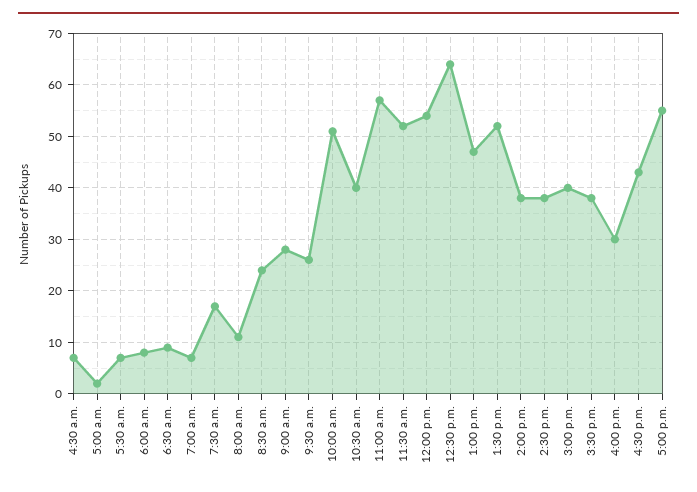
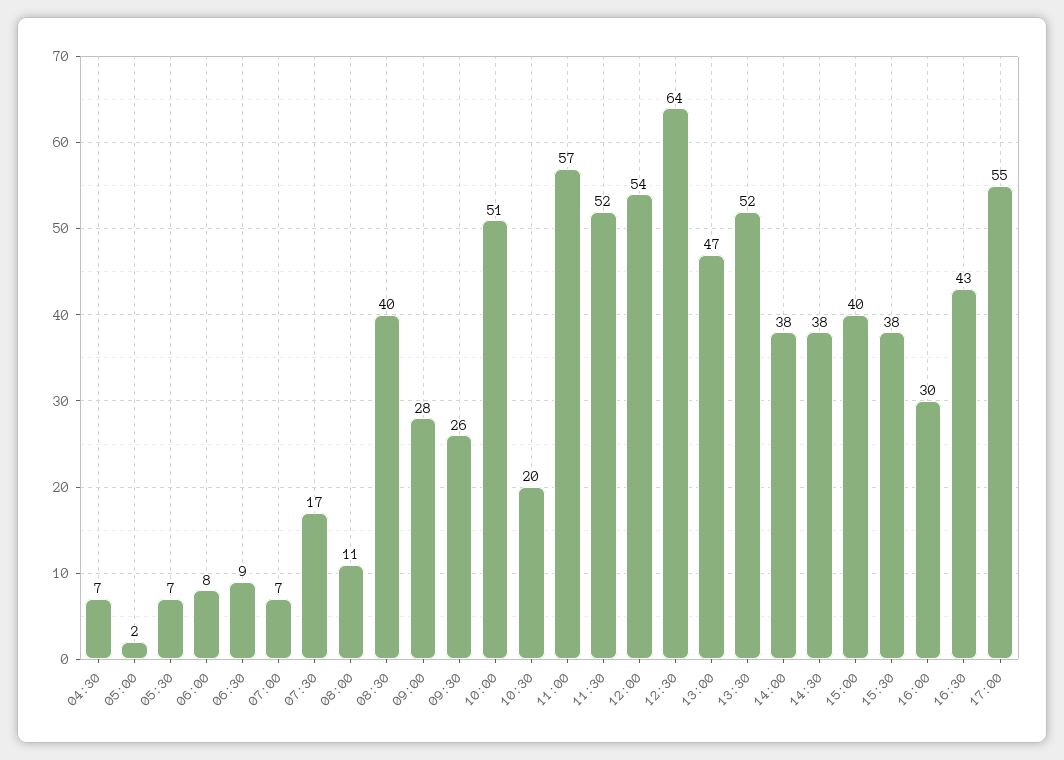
  {
    "4:30 a.m.": 7,
    "5:00 a.m.": 2,
    "5:30 a.m.": 7,
    "6:00 a.m.": 8,
    "6:30 a.m.": 9,
    "7:00 a.m.": 7,
    "7:30 a.m.": 17,
    "8:00 a.m.": 11,
-   "8:30 a.m.": 25,
+   "8:30 a.m.": 40,
    "9:00 a.m.": 28,
    "9:30 a.m.": 26,
    "10:00 a.m.": 51,
-   "10:30 a.m.": 40,
+   "10:30 a.m.": 20,
    "11:00 a.m.": 57,
    "11:30 a.m.": 52,
    "12:00 p.m.": 54,
    "12:30 p.m.": 64,
    "1:00 p.m.": 47,
    "1:30 p.m.": 52,
    "2:00 p.m.": 38,
    "2:30 p.m.": 38,
    "3:00 p.m.": 40,
    "3:30 p.m.": 38,
    "4:00 p.m.": 30,
    "4:30 p.m.": 43,
    "5:00 p.m.": 55
  }

